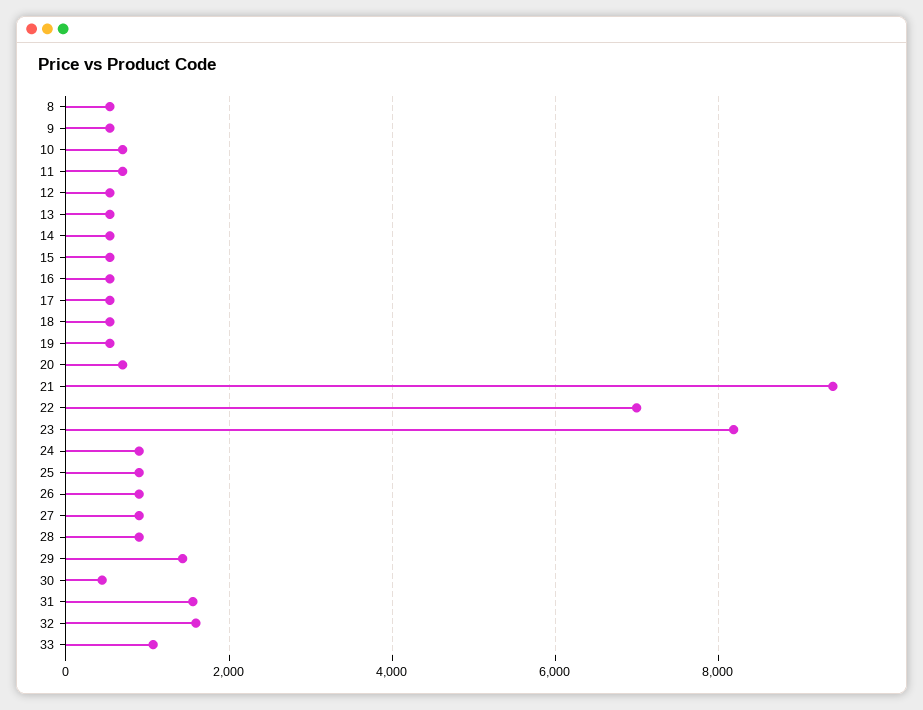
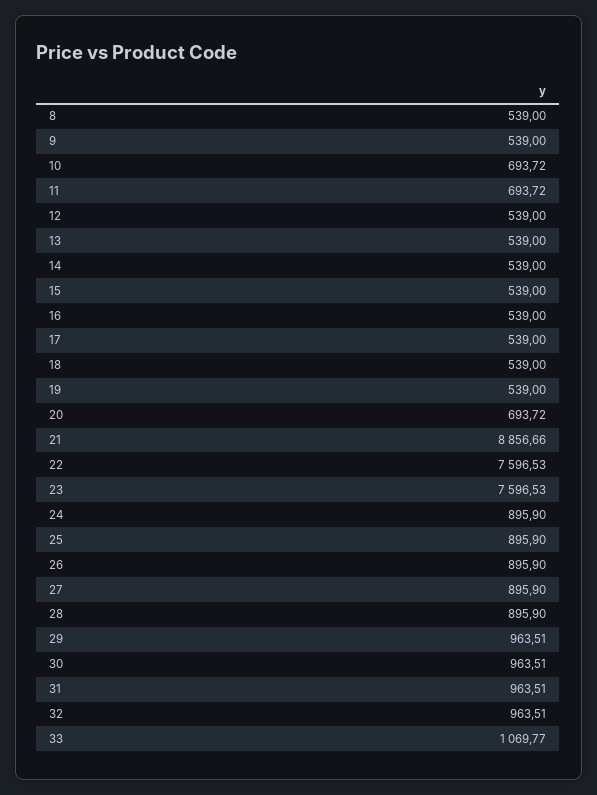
  {
    "8": 539,
    "9": 539,
    "10": 693.72,
    "11": 693.72,
    "12": 539,
    "13": 539,
    "14": 539,
    "15": 539,
    "16": 539,
    "17": 539,
    "18": 539,
    "19": 539,
    "20": 693.72,
-   "21": 9400,
+   "21": 8856.66,
-   "22": 7000,
+   "22": 7596.53,
-   "23": 8200,
+   "23": 7596.53,
    "24": 895.9,
    "25": 895.9,
    "26": 895.9,
    "27": 895.9,
    "28": 895.9,
-   "29": 1400,
+   "29": 963.51,
-   "30": 400,
+   "30": 963.51,
-   "31": 1600,
+   "31": 963.51,
-   "32": 1600,
+   "32": 963.51,
    "33": 1069.77
  }

